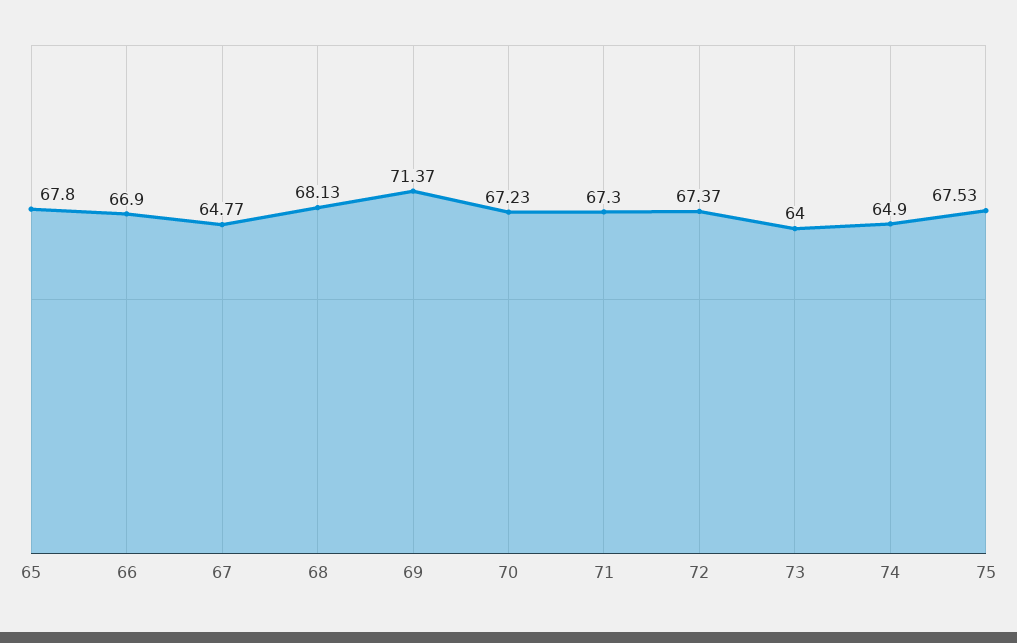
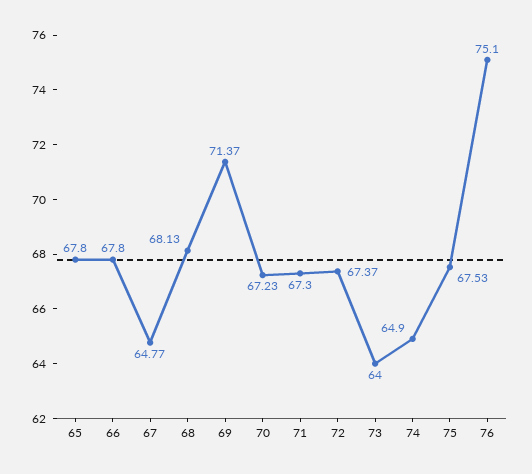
  {
    "65": 67.8,
-   "66": 66.9,
+   "66": 67.8,
    "67": 64.77,
    "68": 68.13,
    "69": 71.37,
    "70": 67.23,
    "71": 67.3,
    "72": 67.37,
    "73": 64,
    "74": 64.9,
-   "75": 67.53
+   "75": 67.53,
+   "76": 75.1
  }

